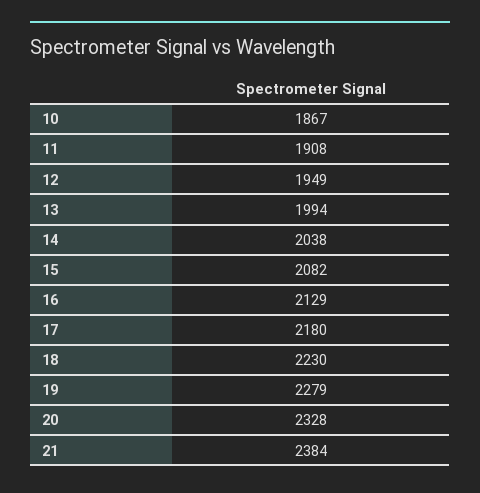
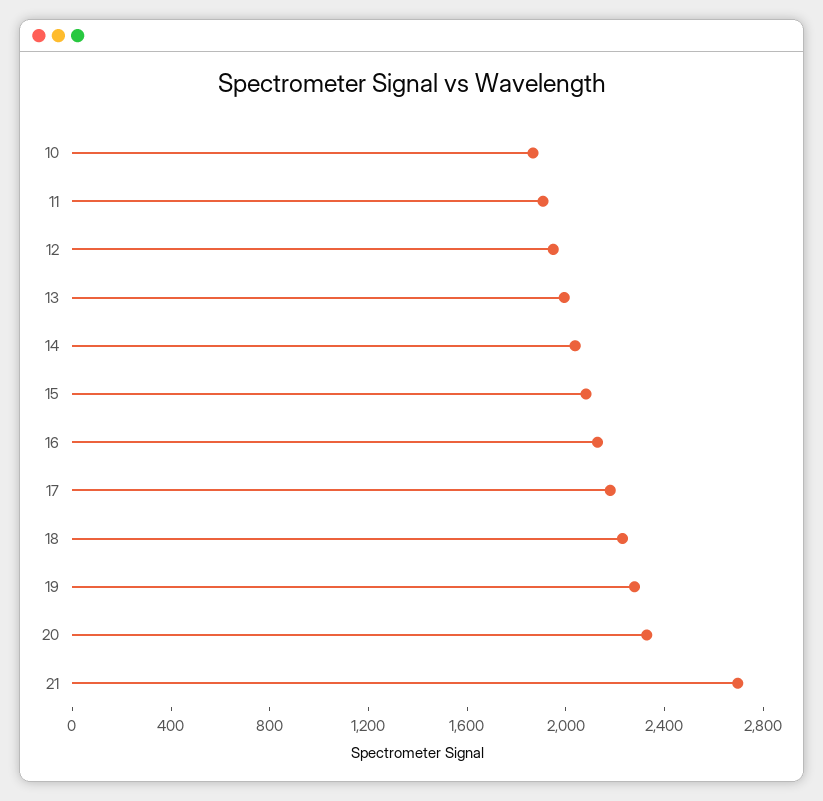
  {
    "10": 1867,
    "11": 1908,
    "12": 1949,
    "13": 1994,
    "14": 2038,
    "15": 2082,
    "16": 2129,
    "17": 2180,
    "18": 2230,
    "19": 2279,
    "20": 2328,
-   "21": 2384
+   "21": 2700
  }

